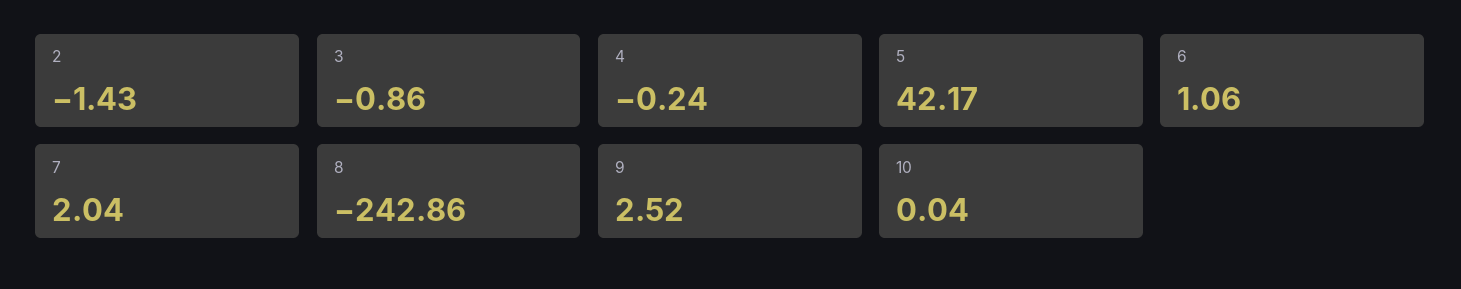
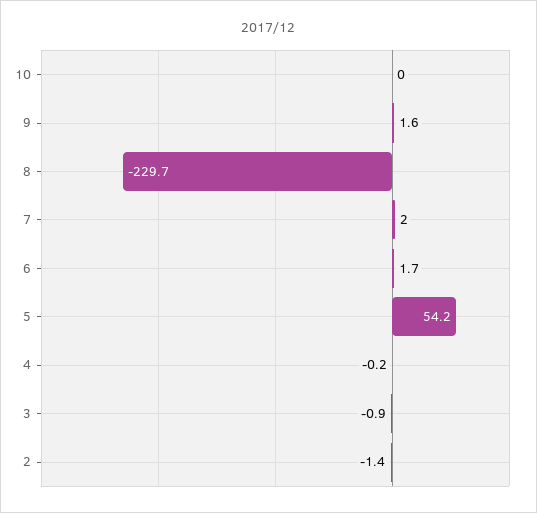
  {
    "2": -1.43,
    "3": -0.86,
    "4": -0.24,
-   "5": 42.17,
+   "5": 54.2,
-   "6": 1.06,
+   "6": 1.7,
    "7": 2.04,
-   "8": -242.86,
+   "8": -229.7,
-   "9": 2.52,
+   "9": 1.6,
    "10": 0.04
  }

